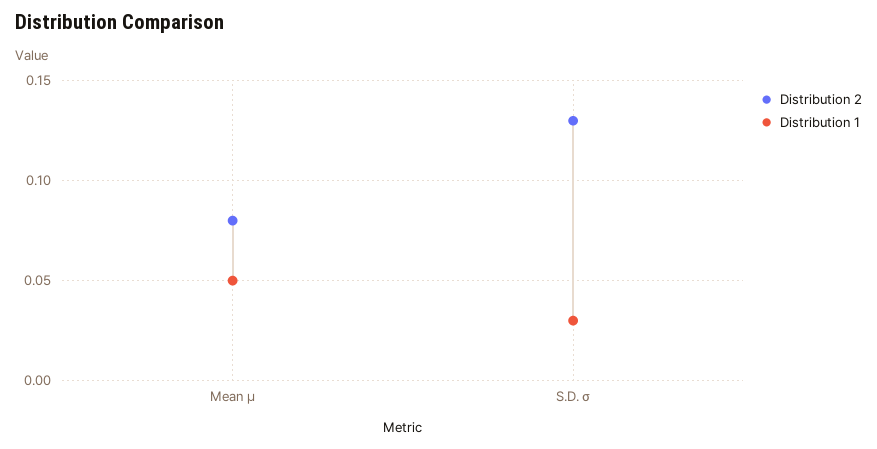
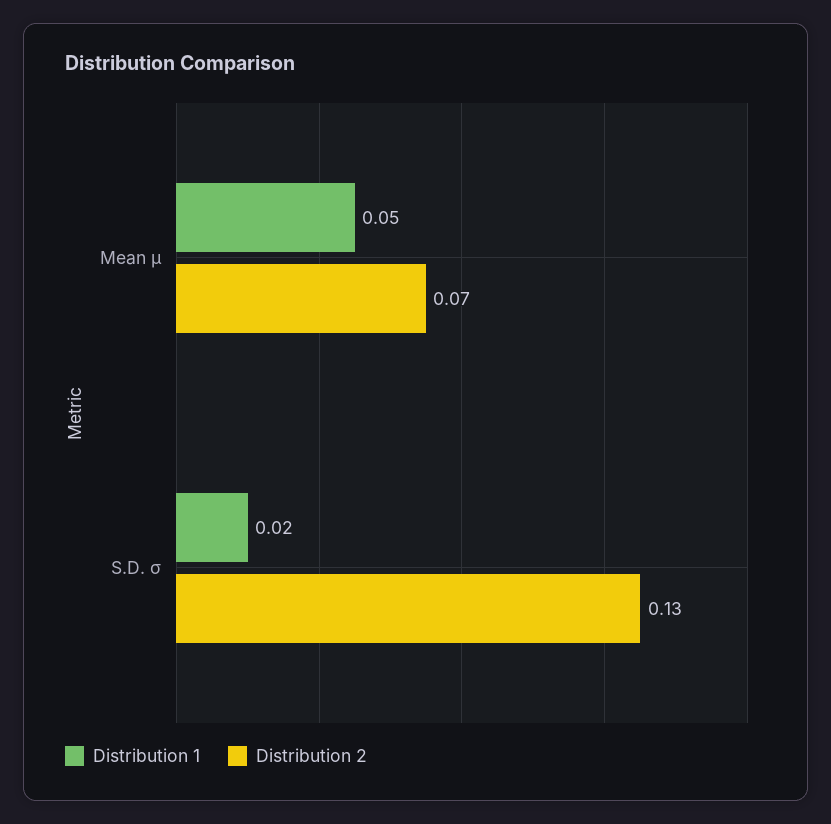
  {
    "Distribution 2": {
-     "Mean μ": 0.08,
+     "Mean μ": 0.07,
      "S.D. σ": 0.13
    },
    "Distribution 1": {
      "Mean μ": 0.05,
-     "S.D. σ": 0.03
+     "S.D. σ": 0.02
    }
  }

